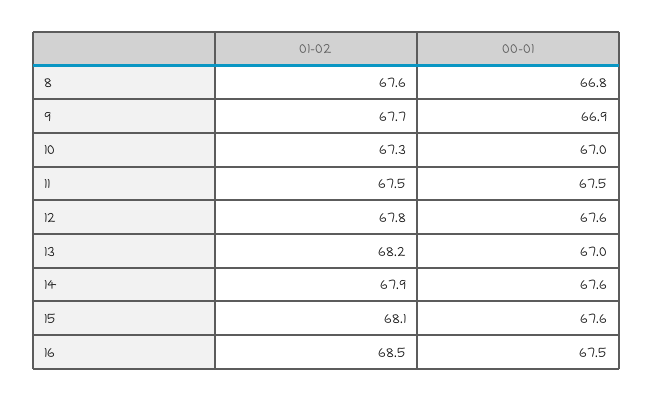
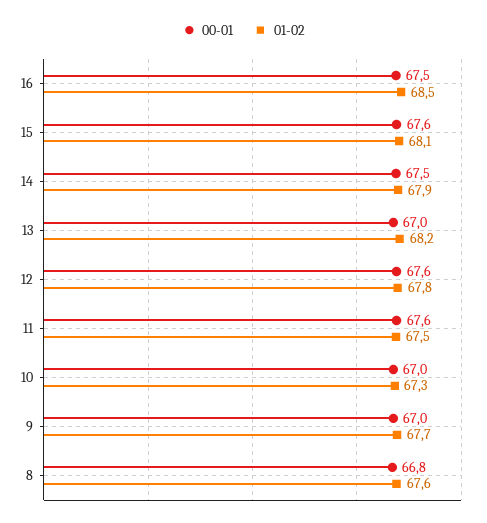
  {
    "01-02": {
      "8": 67.6,
      "9": 67.7,
      "10": 67.3,
      "11": 67.5,
      "12": 67.8,
      "13": 68.2,
      "14": 67.9,
      "15": 68.1,
      "16": 68.5
    },
    "00-01": {
      "8": 66.8,
-     "9": 66.9,
+     "9": 67,
      "10": 67,
-     "11": 67.5,
+     "11": 67.6,
      "12": 67.6,
      "13": 67,
-     "14": 67.6,
+     "14": 67.5,
      "15": 67.6,
      "16": 67.5
    }
  }

